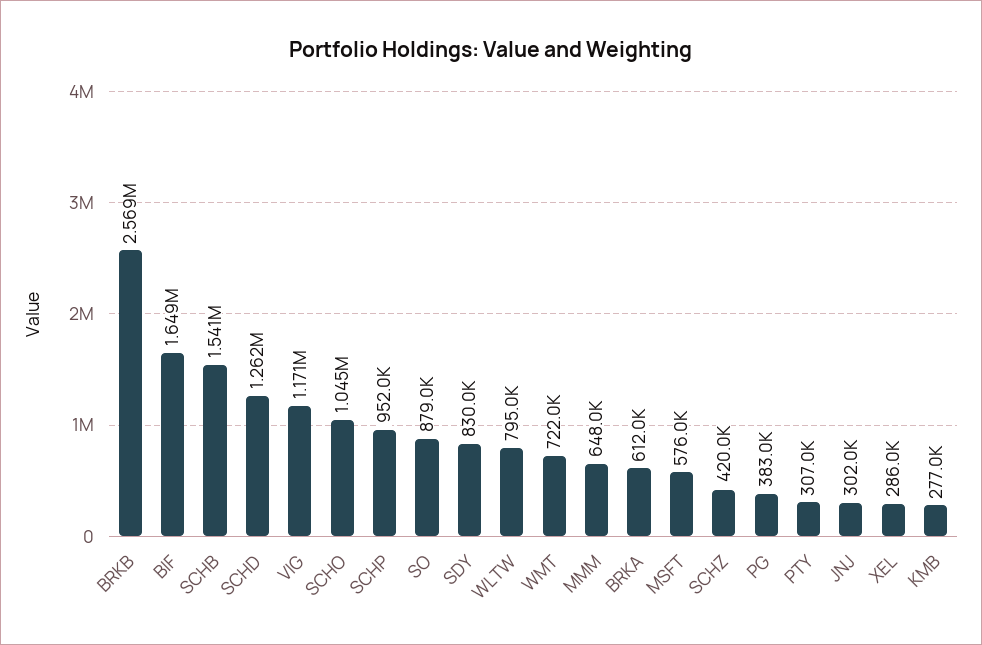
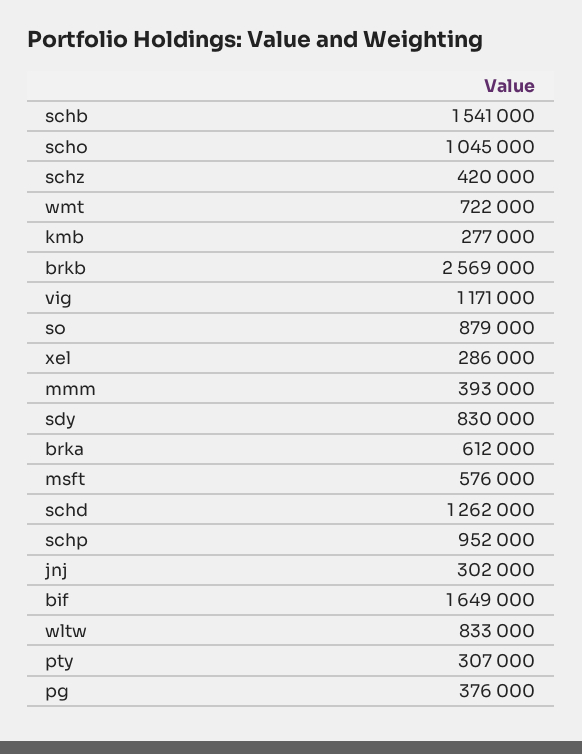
  {
    "BRKB": 2569000,
    "BIF": 1649000,
    "SCHB": 1541000,
    "SCHD": 1262000,
    "VIG": 1171000,
    "SCHO": 1045000,
    "SCHP": 952000,
    "SO": 879000,
    "SDY": 830000,
-   "WLTW": 795000,
+   "WLTW": 833000,
    "WMT": 722000,
-   "MMM": 648000,
+   "MMM": 393000,
    "BRKA": 612000,
    "MSFT": 576000,
    "SCHZ": 420000,
-   "PG": 383000,
+   "PG": 376000,
    "PTY": 307000,
    "JNJ": 302000,
    "XEL": 286000,
    "KMB": 277000
  }

